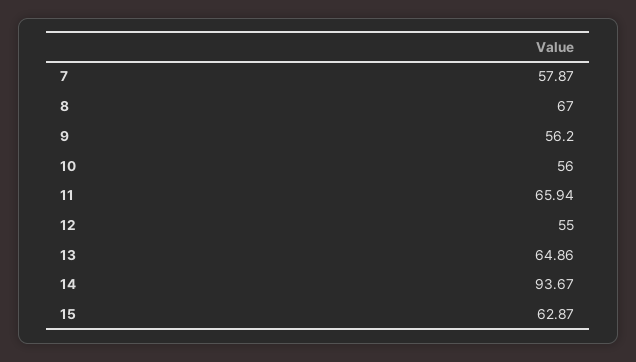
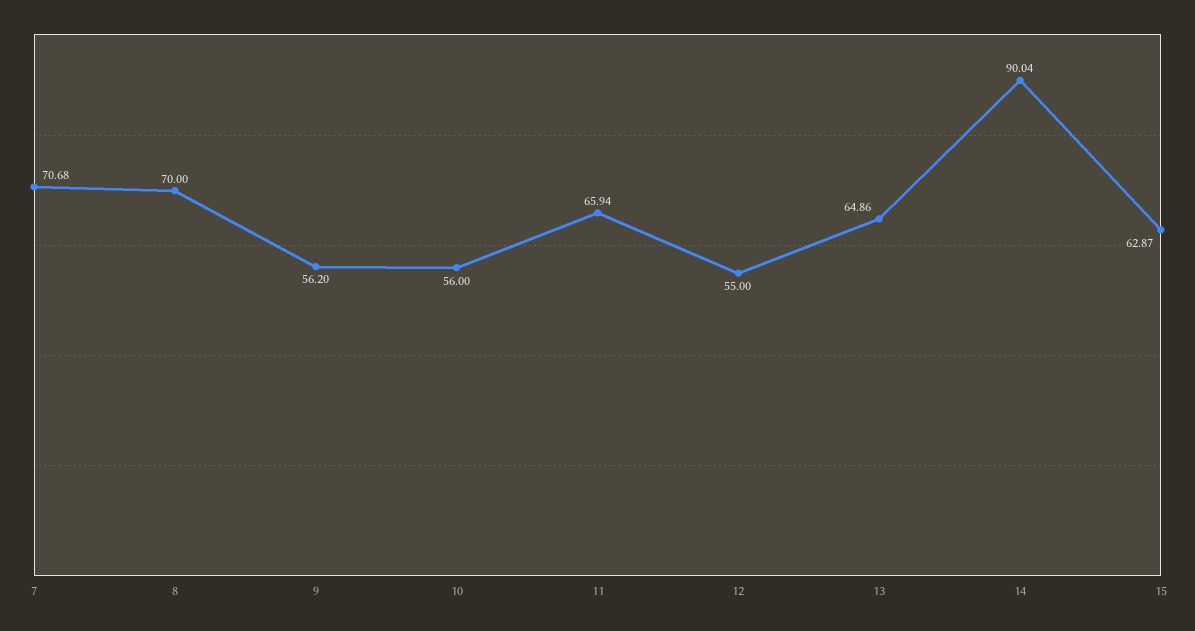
  {
-   "7": 57.87,
+   "7": 70.68,
-   "8": 67,
+   "8": 70,
    "9": 56.2,
    "10": 56,
    "11": 65.94,
    "12": 55,
    "13": 64.86,
-   "14": 93.67,
+   "14": 90.04,
    "15": 62.87
  }

